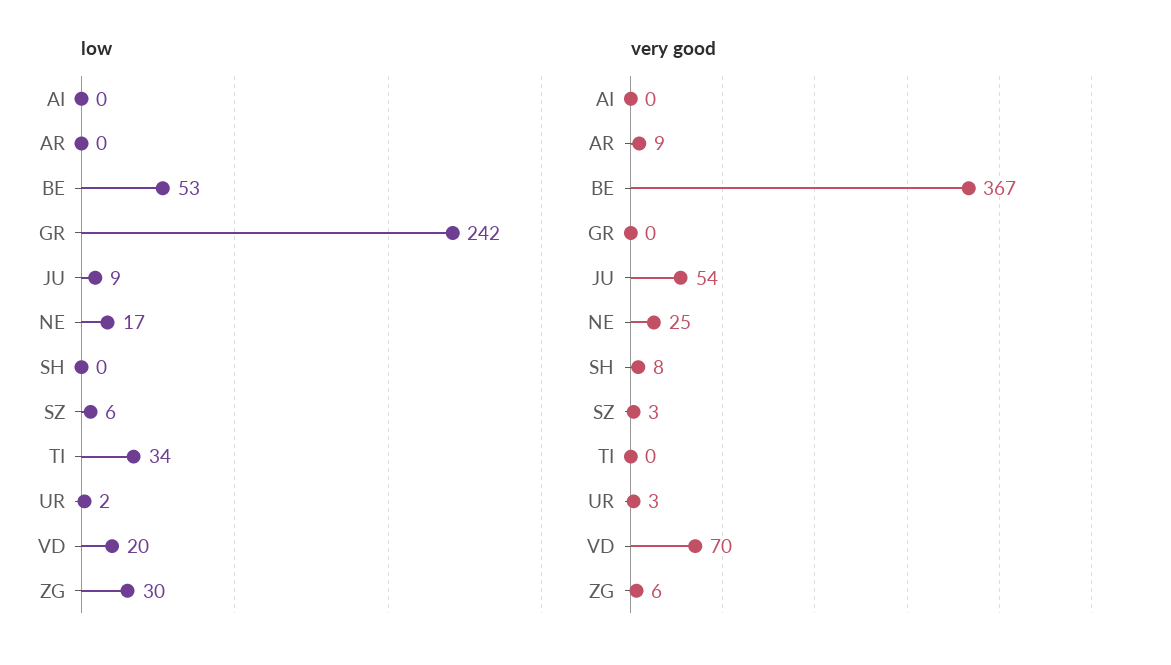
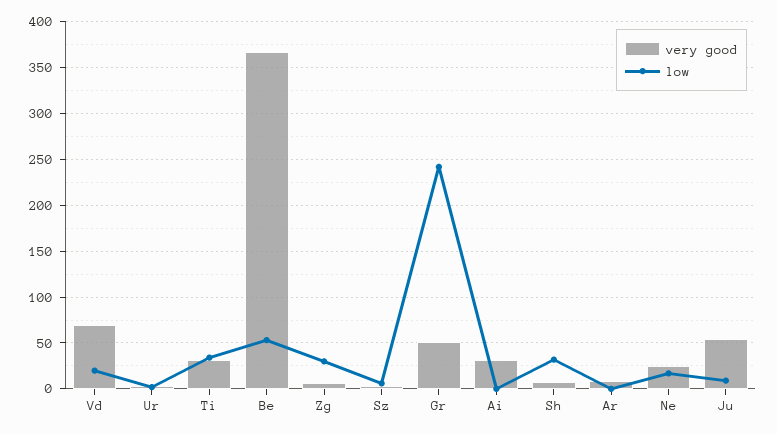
  {
    "low": {
      "AI": 0,
      "AR": 0,
      "BE": 53,
      "GR": 242,
      "JU": 9,
      "NE": 17,
-     "SH": 0,
+     "SH": 30,
      "SZ": 6,
      "TI": 34,
      "UR": 2,
      "VD": 20,
      "ZG": 30
    },
    "very good": {
-     "AI": 0,
+     "AI": 30,
      "AR": 9,
      "BE": 367,
-     "GR": 0,
+     "GR": 50,
      "JU": 54,
      "NE": 25,
      "SH": 8,
      "SZ": 3,
-     "TI": 0,
+     "TI": 30,
      "UR": 3,
      "VD": 70,
      "ZG": 6
    }
  }

